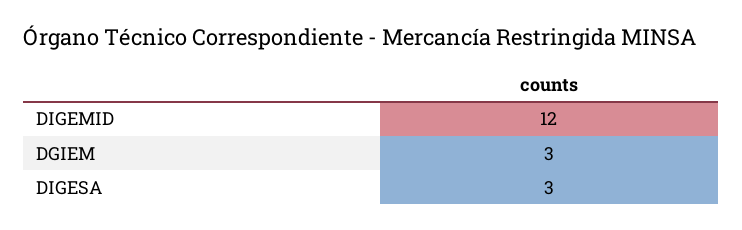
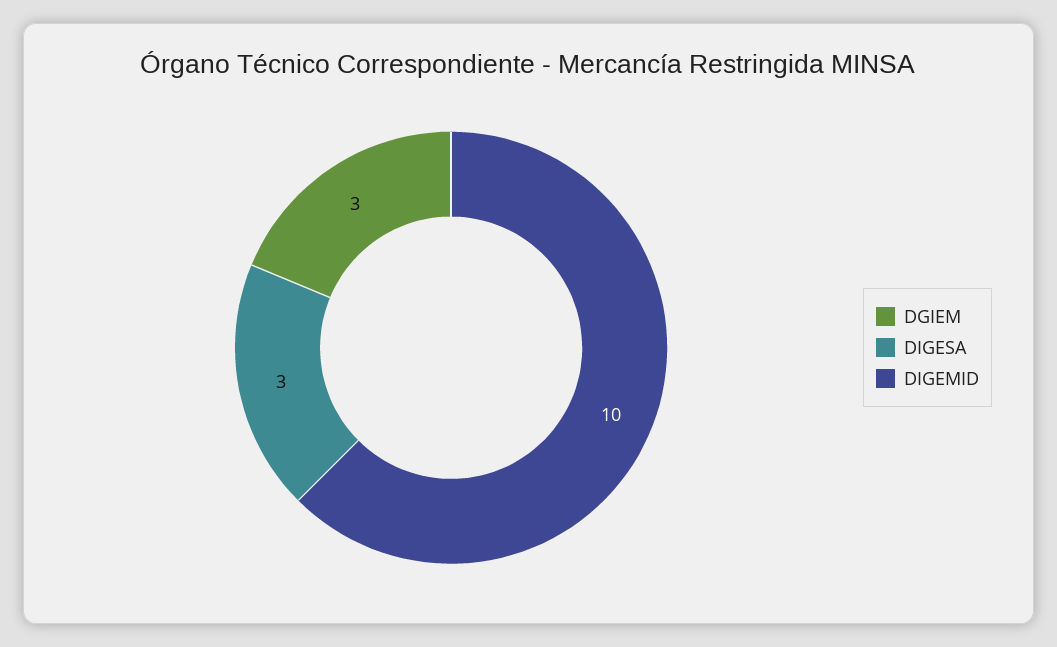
  {
-   "DIGEMID": 12,
+   "DIGEMID": 10,
    "DGIEM": 3,
    "DIGESA": 3
  }

